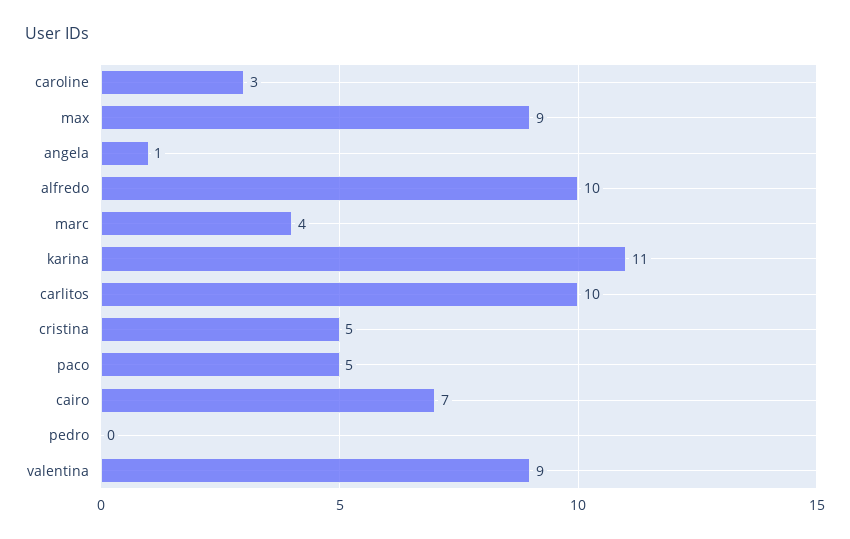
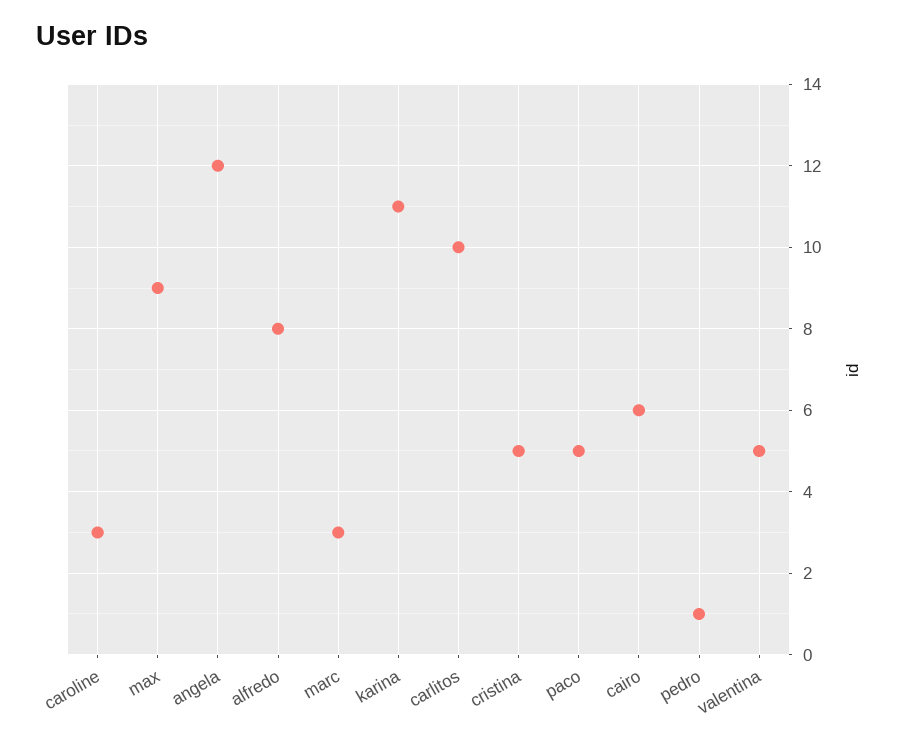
  {
    "caroline": 3,
    "max": 9,
-   "angela": 1,
+   "angela": 12,
-   "alfredo": 10,
+   "alfredo": 8,
-   "marc": 4,
+   "marc": 3,
    "karina": 11,
    "carlitos": 10,
    "cristina": 5,
    "paco": 5,
-   "cairo": 7,
+   "cairo": 6,
-   "pedro": 0,
+   "pedro": 1,
-   "valentina": 9
+   "valentina": 5
  }

